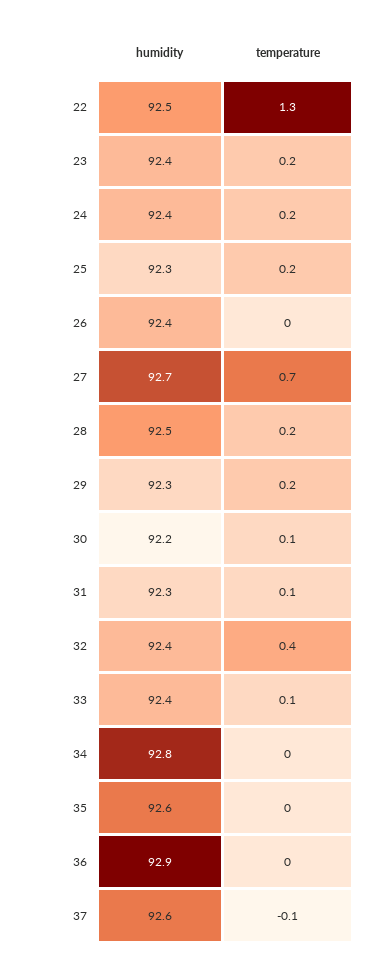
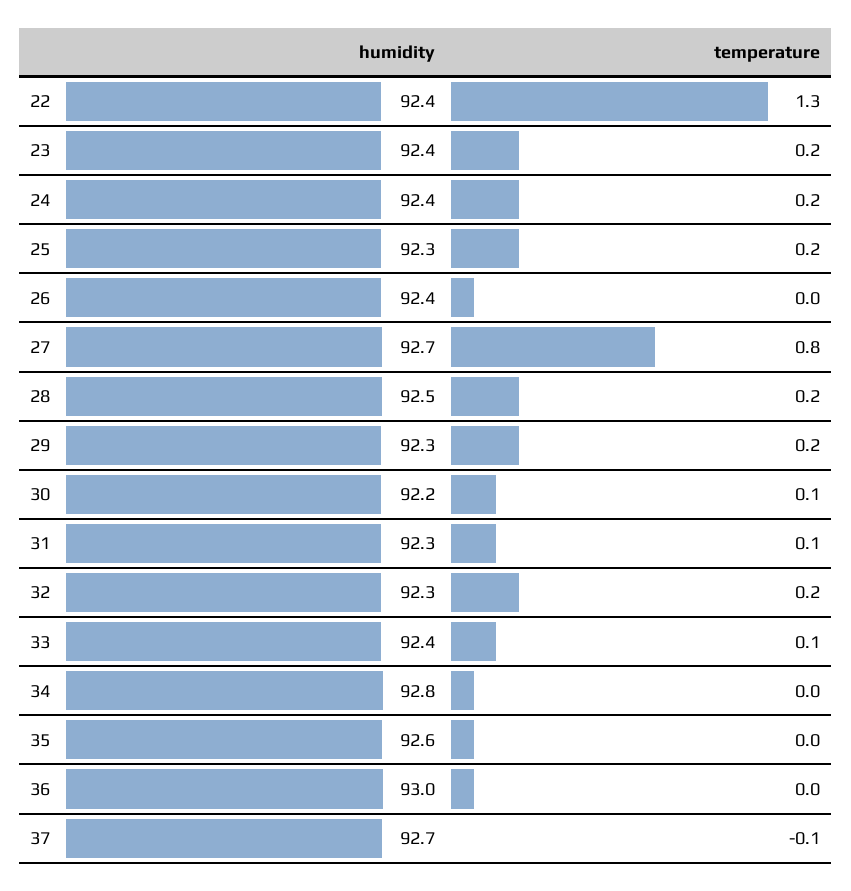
  {
    "humidity": {
-     "22": 92.5,
+     "22": 92.4,
      "23": 92.4,
      "24": 92.4,
      "25": 92.3,
      "26": 92.4,
      "27": 92.7,
      "28": 92.5,
      "29": 92.3,
      "30": 92.2,
      "31": 92.3,
-     "32": 92.4,
+     "32": 92.3,
      "33": 92.4,
      "34": 92.8,
      "35": 92.6,
-     "36": 92.9,
+     "36": 93,
-     "37": 92.6
+     "37": 92.7
    },
    "temperature": {
      "22": 1.3,
      "23": 0.2,
      "24": 0.2,
      "25": 0.2,
      "26": 0,
-     "27": 0.7,
+     "27": 0.8,
      "28": 0.2,
      "29": 0.2,
      "30": 0.1,
      "31": 0.1,
-     "32": 0.4,
+     "32": 0.2,
      "33": 0.1,
      "34": 0,
      "35": 0,
      "36": 0,
      "37": -0.1
    }
  }

